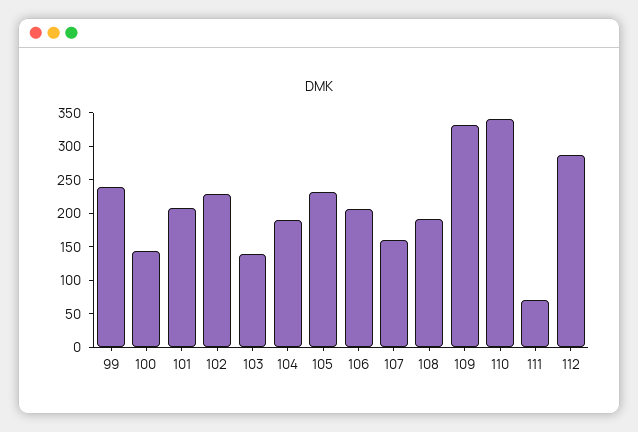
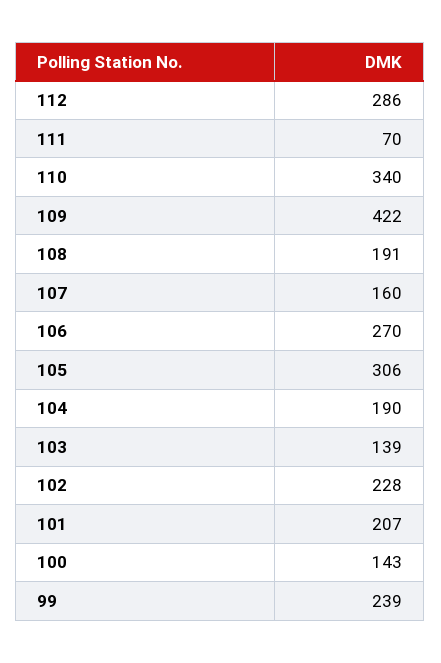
  {
    "99": 239,
    "100": 143,
    "101": 207,
    "102": 228,
    "103": 139,
    "104": 190,
-   "105": 225,
+   "105": 306,
-   "106": 200,
+   "106": 270,
    "107": 160,
    "108": 191,
-   "109": 325,
+   "109": 422,
    "110": 340,
    "111": 70,
    "112": 286
  }

